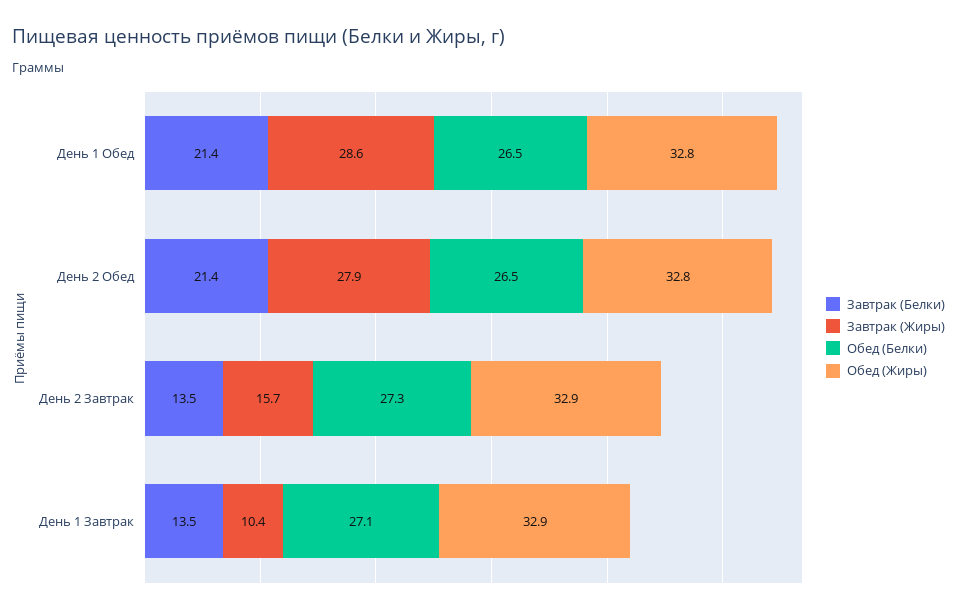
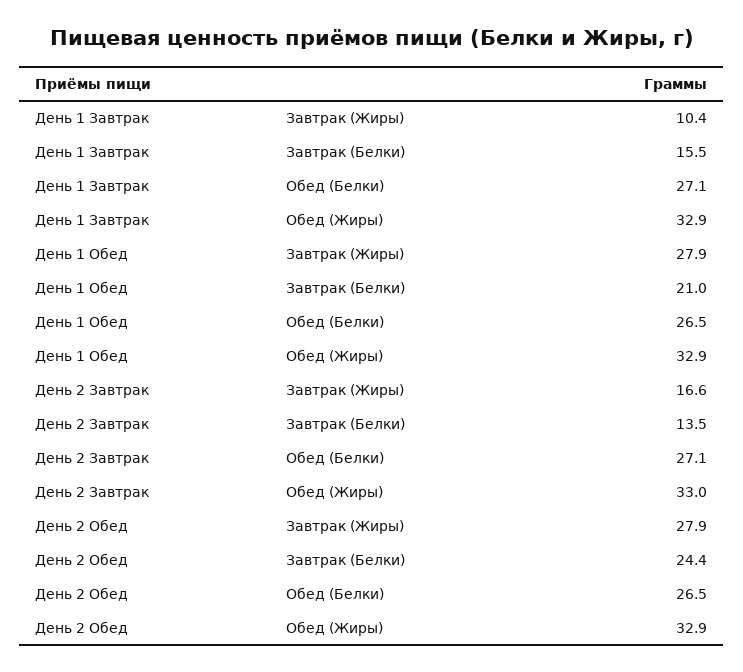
  {
    "Завтрак (Белки)": {
-     "День 1 Обед": 21.4,
+     "День 1 Обед": 21,
-     "День 2 Обед": 21.4,
+     "День 2 Обед": 24.4,
      "День 2 Завтрак": 13.5,
-     "День 1 Завтрак": 13.5
+     "День 1 Завтрак": 15.5
    },
    "Завтрак (Жиры)": {
-     "День 1 Обед": 28.6,
+     "День 1 Обед": 27.9,
      "День 2 Обед": 27.9,
-     "День 2 Завтрак": 15.7,
+     "День 2 Завтрак": 16.6,
      "День 1 Завтрак": 10.4
    },
    "Обед (Белки)": {
      "День 1 Обед": 26.5,
      "День 2 Обед": 26.5,
-     "День 2 Завтрак": 27.3,
+     "День 2 Завтрак": 27.1,
      "День 1 Завтрак": 27.1
    },
    "Обед (Жиры)": {
-     "День 1 Обед": 32.8,
+     "День 1 Обед": 32.9,
-     "День 2 Обед": 32.8,
+     "День 2 Обед": 32.9,
-     "День 2 Завтрак": 32.9,
+     "День 2 Завтрак": 33,
      "День 1 Завтрак": 32.9
    }
  }

